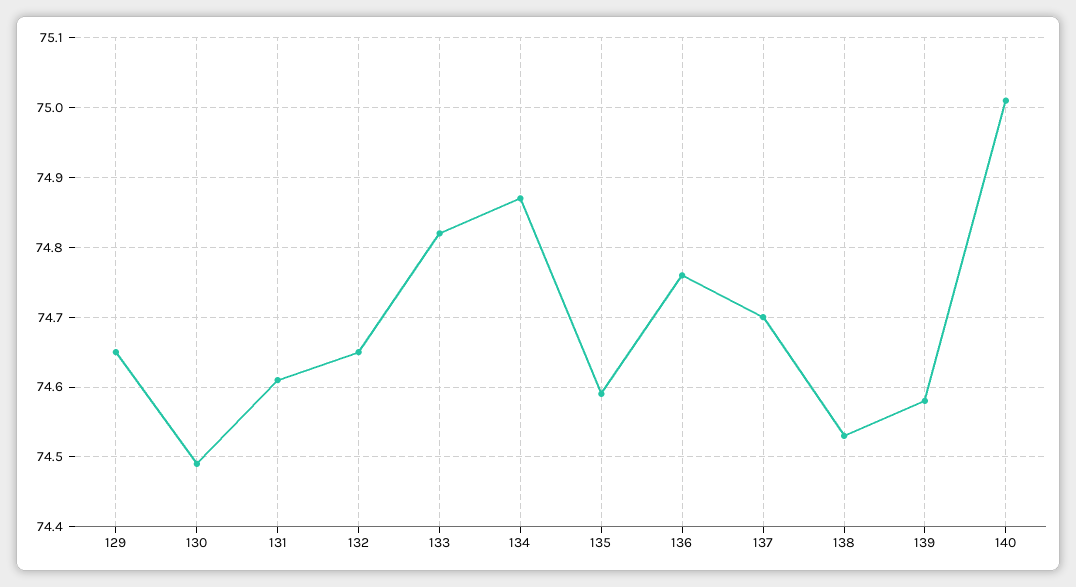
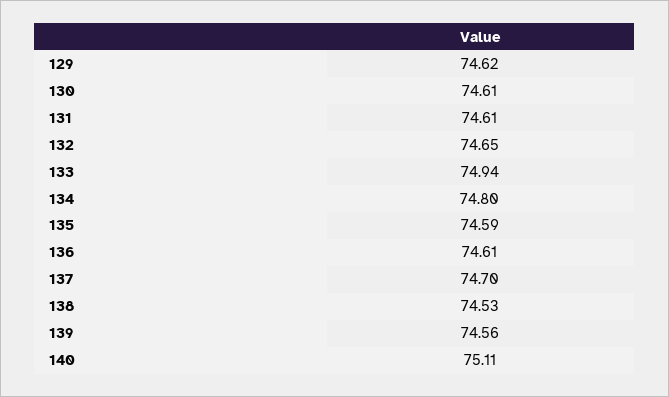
  {
-   "129": 74.65,
+   "129": 74.62,
-   "130": 74.49,
+   "130": 74.61,
    "131": 74.61,
    "132": 74.65,
-   "133": 74.82,
+   "133": 74.94,
-   "134": 74.87,
+   "134": 74.8,
    "135": 74.59,
-   "136": 74.76,
+   "136": 74.61,
    "137": 74.7,
    "138": 74.53,
-   "139": 74.58,
+   "139": 74.56,
-   "140": 75.01
+   "140": 75.11
  }

